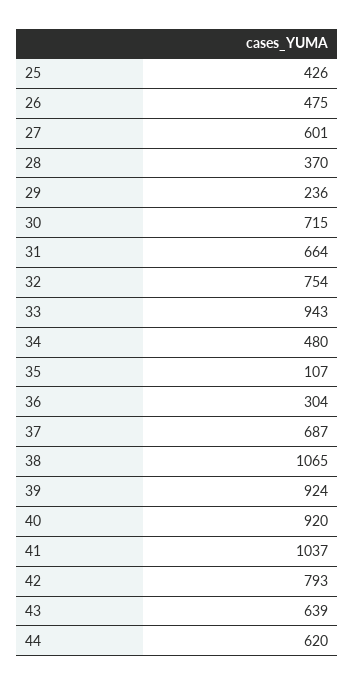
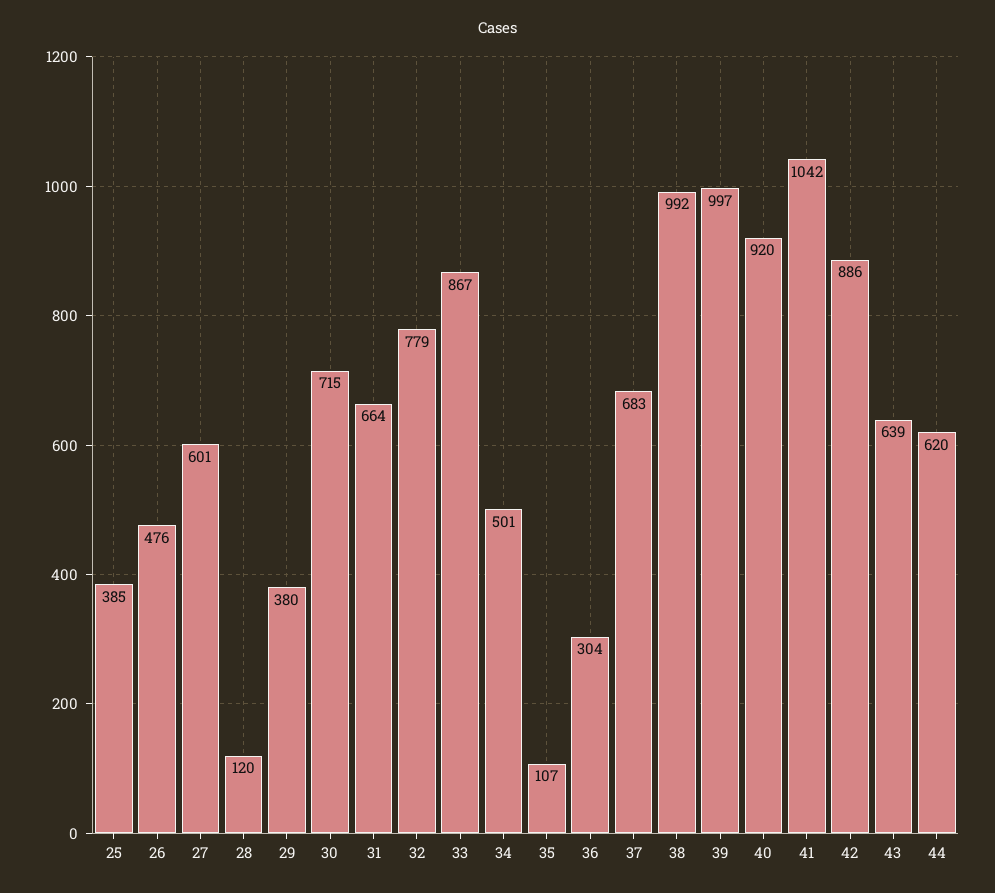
  {
-   "25": 426,
+   "25": 385,
-   "26": 475,
+   "26": 476,
    "27": 601,
-   "28": 370,
+   "28": 120,
-   "29": 236,
+   "29": 380,
    "30": 715,
    "31": 664,
-   "32": 754,
+   "32": 779,
-   "33": 943,
+   "33": 867,
-   "34": 480,
+   "34": 501,
    "35": 107,
    "36": 304,
-   "37": 687,
+   "37": 683,
-   "38": 1065,
+   "38": 992,
-   "39": 924,
+   "39": 997,
    "40": 920,
-   "41": 1037,
+   "41": 1042,
-   "42": 793,
+   "42": 886,
    "43": 639,
    "44": 620
  }

